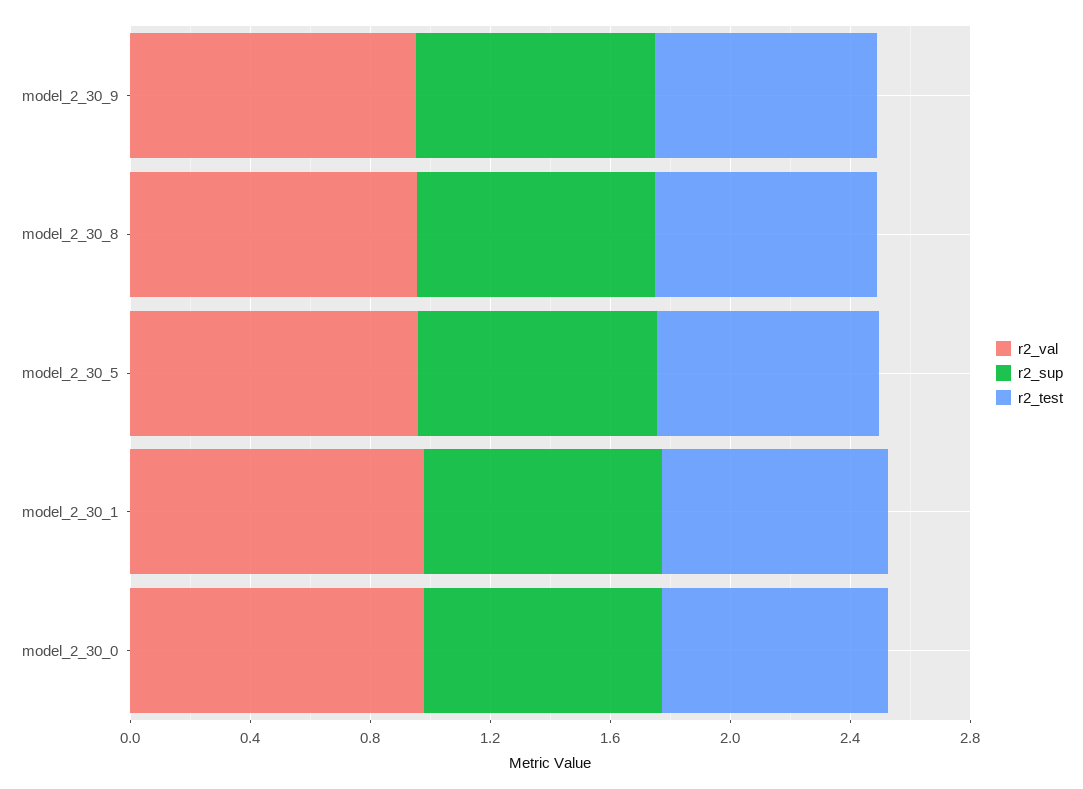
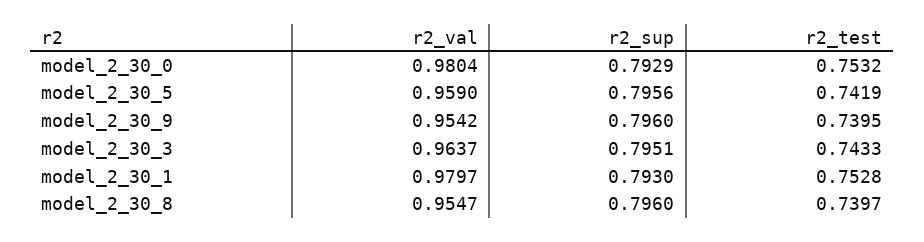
  {
    "r2_val": {
      "model_2_30_9": 0.9542,
      "model_2_30_8": 0.9547,
      "model_2_30_5": 0.959,
      "model_2_30_1": 0.9797,
-     "model_2_30_0": 0.9804
+     "model_2_30_0": 0.9804,
+     "model_2_30_3": 0.9637
    },
    "r2_sup": {
      "model_2_30_9": 0.796,
      "model_2_30_8": 0.796,
      "model_2_30_5": 0.7956,
      "model_2_30_1": 0.793,
-     "model_2_30_0": 0.7929
+     "model_2_30_0": 0.7929,
+     "model_2_30_3": 0.7951
    },
    "r2_test": {
      "model_2_30_9": 0.7395,
      "model_2_30_8": 0.7397,
      "model_2_30_5": 0.7419,
      "model_2_30_1": 0.7528,
-     "model_2_30_0": 0.7532
+     "model_2_30_0": 0.7532,
+     "model_2_30_3": 0.7433
    }
  }

